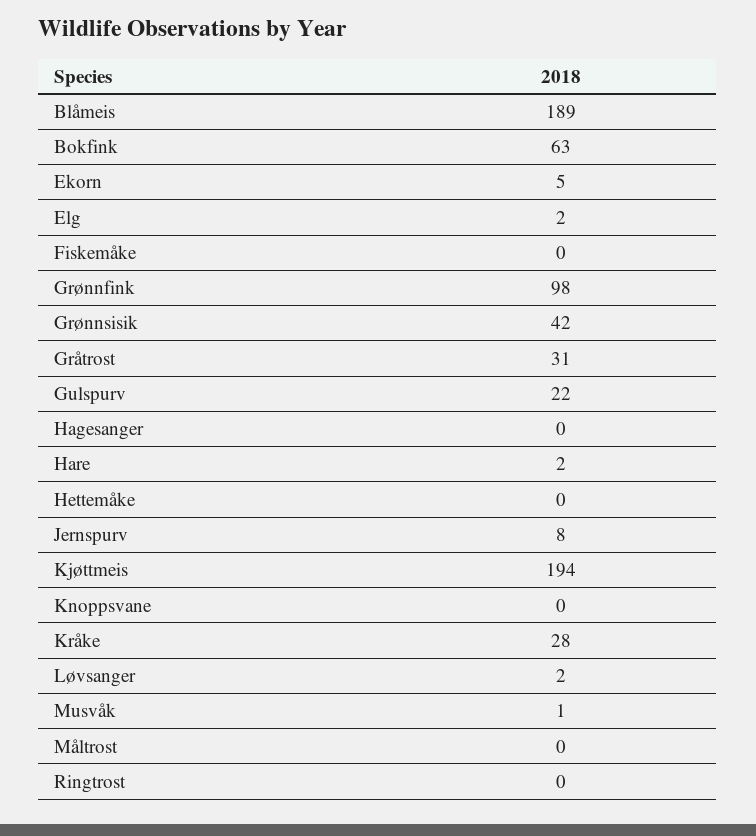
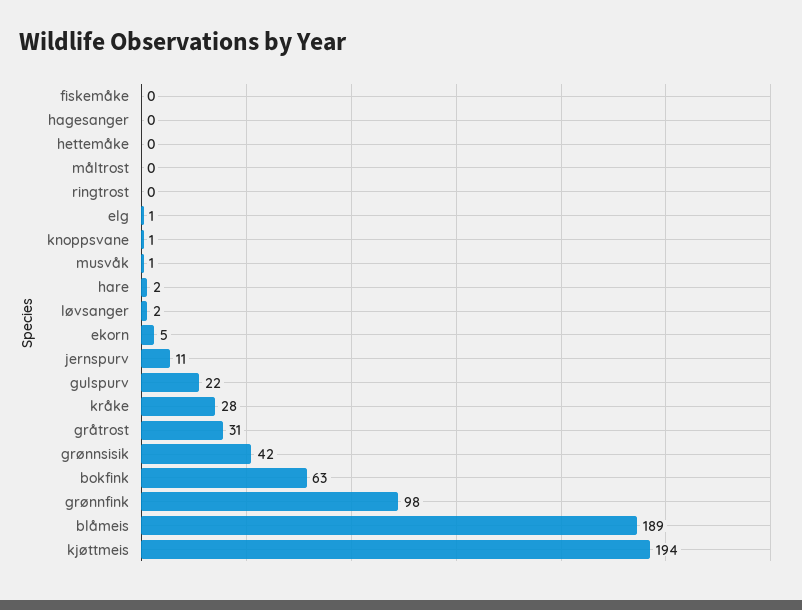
  {
    "Blåmeis": 189,
    "Bokfink": 63,
    "Ekorn": 5,
-   "Elg": 2,
+   "Elg": 1,
    "Fiskemåke": 0,
    "Grønnfink": 98,
    "Grønnsisik": 42,
    "Gråtrost": 31,
    "Gulspurv": 22,
    "Hagesanger": 0,
    "Hare": 2,
    "Hettemåke": 0,
-   "Jernspurv": 8,
+   "Jernspurv": 11,
    "Kjøttmeis": 194,
-   "Knoppsvane": 0,
+   "Knoppsvane": 1,
    "Kråke": 28,
    "Løvsanger": 2,
    "Musvåk": 1,
    "Måltrost": 0,
    "Ringtrost": 0
  }

